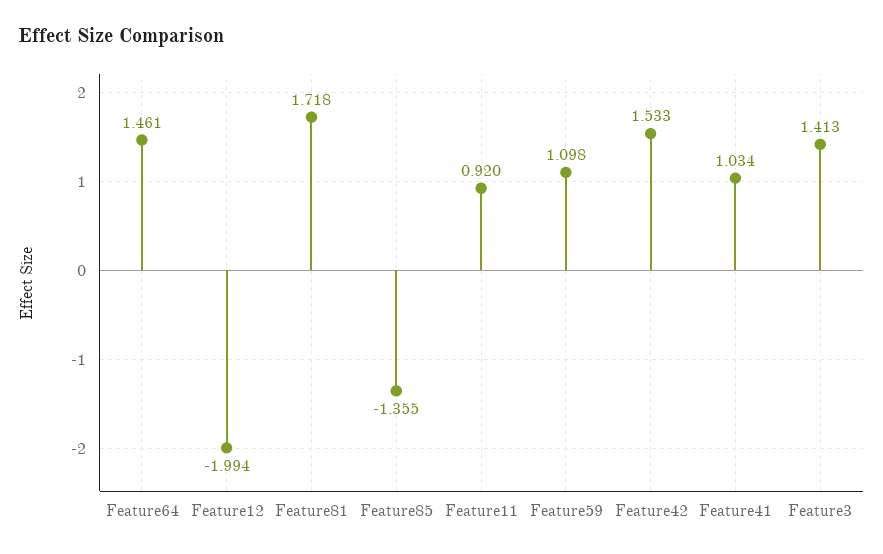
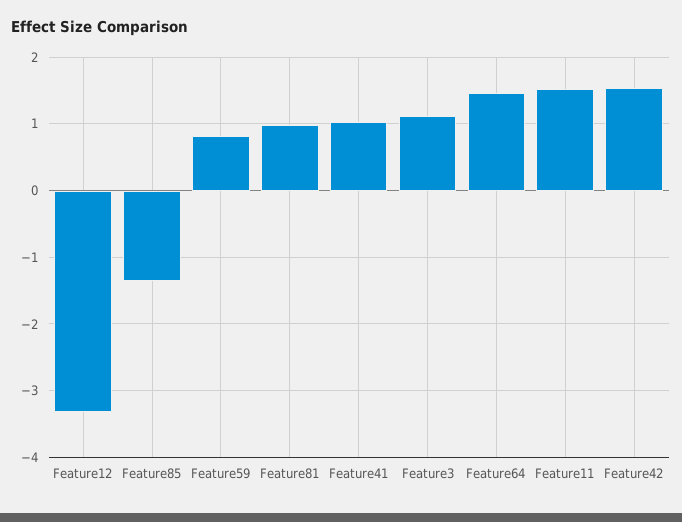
  {
    "Feature64": 1.461,
-   "Feature12": -1.994,
+   "Feature12": -3.3,
-   "Feature81": 1.718,
+   "Feature81": 1,
    "Feature85": -1.355,
-   "Feature11": 0.92,
+   "Feature11": 1.5,
-   "Feature59": 1.098,
+   "Feature59": 0.8,
    "Feature42": 1.533,
    "Feature41": 1.034,
-   "Feature3": 1.413
+   "Feature3": 1.1
  }

